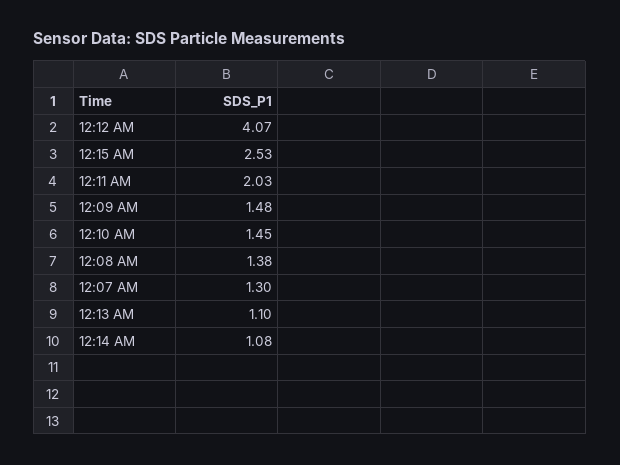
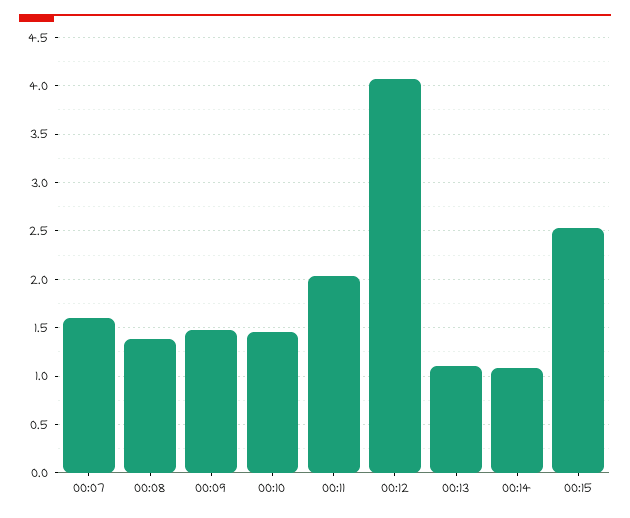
  {
    "12:12 AM": 4.07,
    "12:15 AM": 2.53,
    "12:11 AM": 2.03,
    "12:09 AM": 1.48,
    "12:10 AM": 1.45,
    "12:08 AM": 1.38,
-   "12:07 AM": 1.3,
+   "12:07 AM": 1.6,
    "12:13 AM": 1.1,
    "12:14 AM": 1.08
  }

